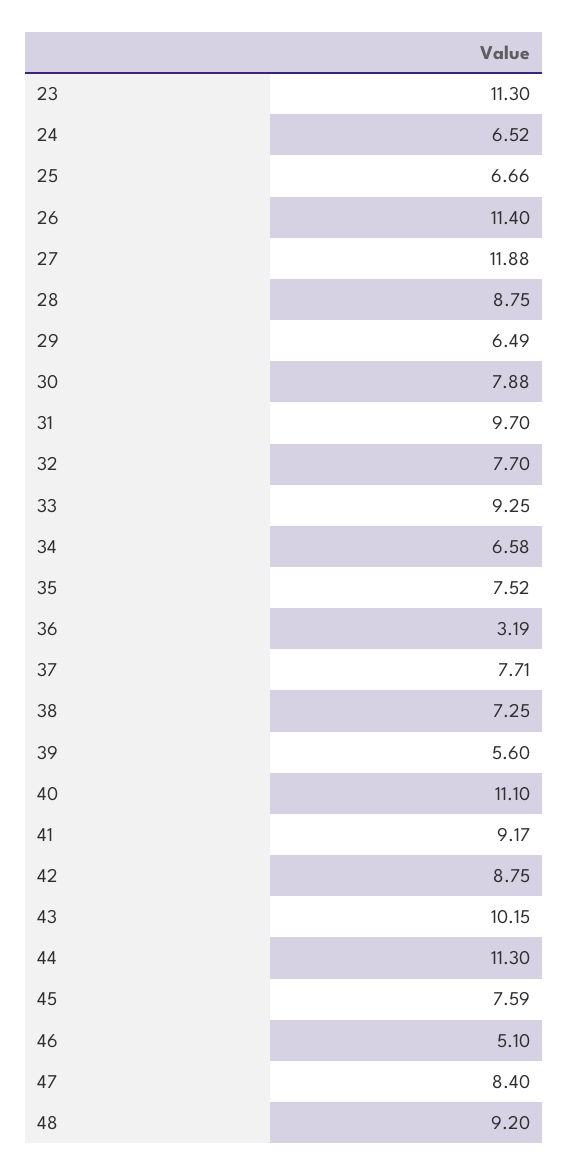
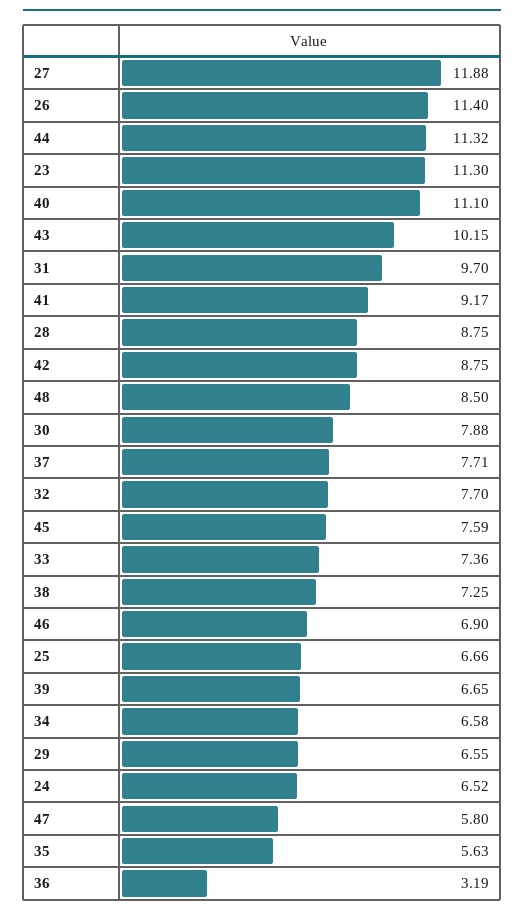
  {
    "23": 11.3,
    "24": 6.52,
    "25": 6.66,
    "26": 11.4,
    "27": 11.88,
    "28": 8.75,
-   "29": 6.49,
+   "29": 6.55,
    "30": 7.88,
    "31": 9.7,
    "32": 7.7,
-   "33": 9.25,
+   "33": 7.36,
    "34": 6.58,
-   "35": 7.52,
+   "35": 5.63,
    "36": 3.19,
    "37": 7.71,
    "38": 7.25,
-   "39": 5.6,
+   "39": 6.65,
    "40": 11.1,
    "41": 9.17,
    "42": 8.75,
    "43": 10.15,
-   "44": 11.3,
+   "44": 11.32,
    "45": 7.59,
-   "46": 5.1,
+   "46": 6.9,
-   "47": 8.4,
+   "47": 5.8,
-   "48": 9.2
+   "48": 8.5
  }

